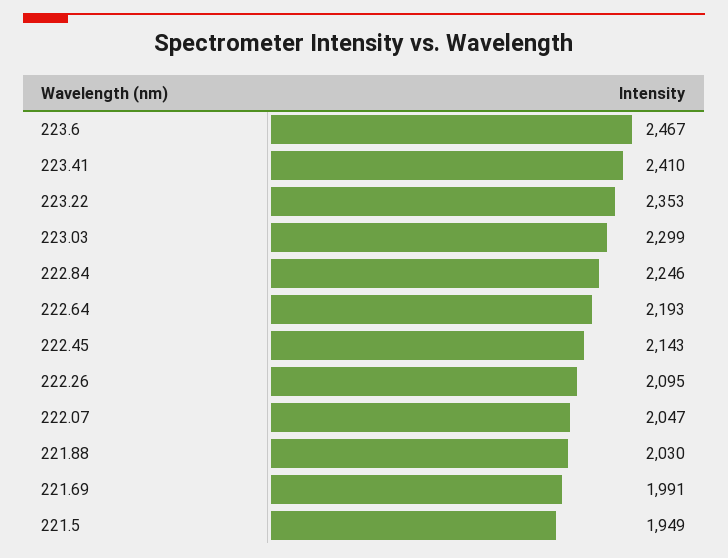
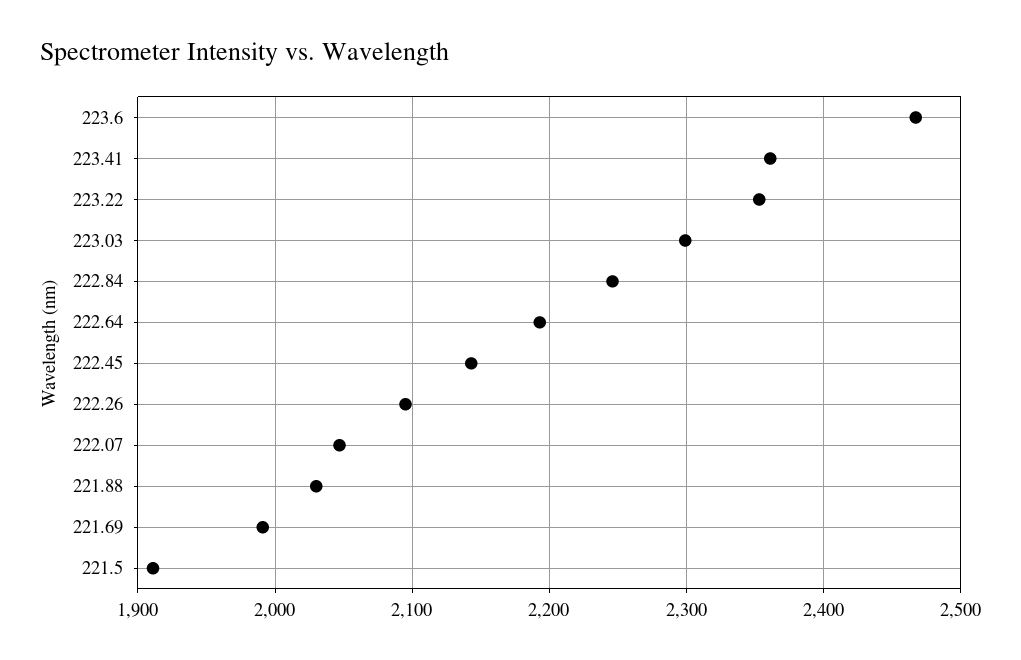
  {
    "223.6": 2467,
-   "223.41": 2410,
+   "223.41": 2360,
    "223.22": 2353,
    "223.03": 2299,
    "222.84": 2246,
    "222.64": 2193,
    "222.45": 2143,
    "222.26": 2095,
    "222.07": 2047,
    "221.88": 2030,
    "221.69": 1991,
-   "221.5": 1949
+   "221.5": 1910
  }

